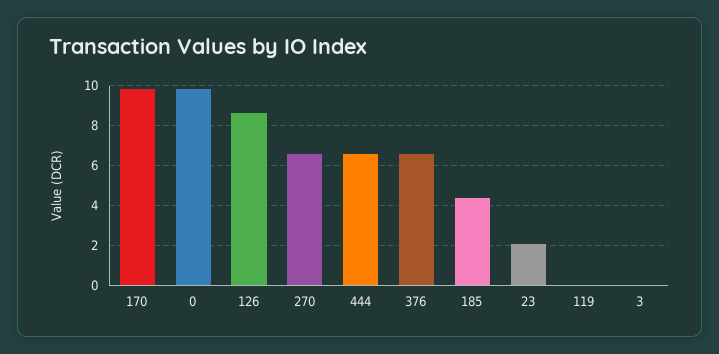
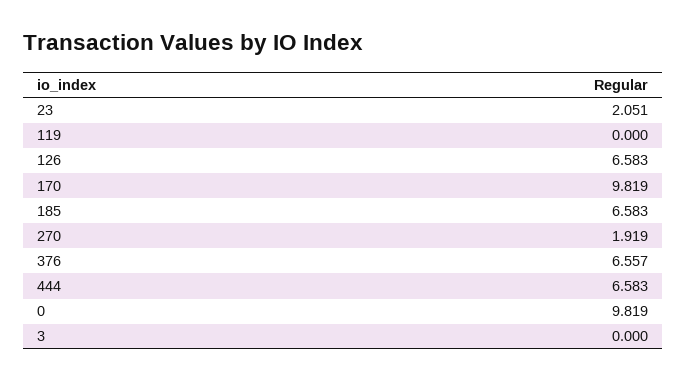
  {
    "170": 9.819,
    "0": 9.819,
-   "126": 8.5,
+   "126": 6.583,
-   "270": 6.5,
+   "270": 1.919,
    "444": 6.583,
    "376": 6.557,
-   "185": 4.5,
+   "185": 6.583,
    "23": 2.051,
    "119": 0,
    "3": 0
  }

